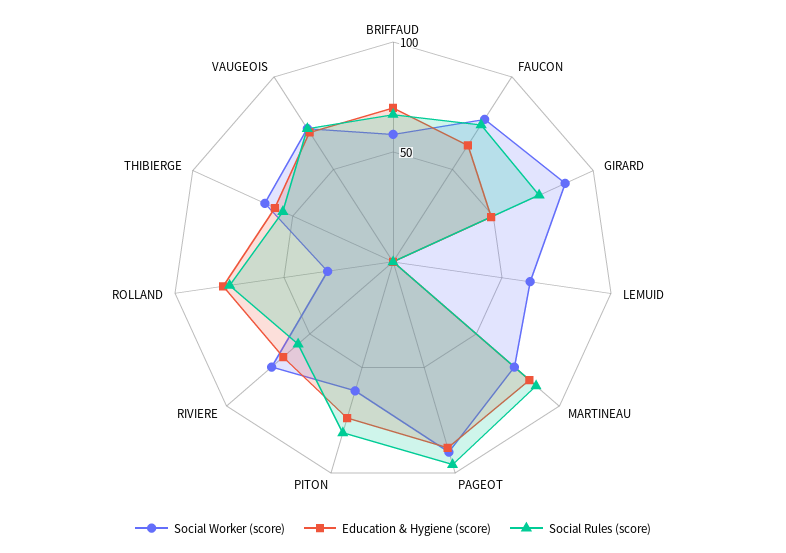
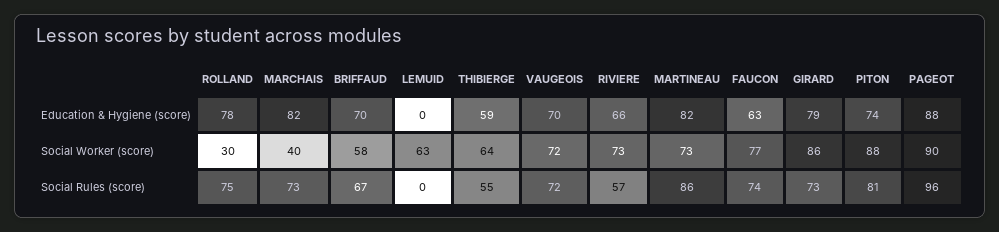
  {
    "Social Worker (score)": {
      "BRIFFAUD": 58,
      "FAUCON": 77,
      "GIRARD": 86,
      "LEMUID": 63,
      "MARTINEAU": 73,
      "PAGEOT": 90,
-     "PITON": 60,
+     "PITON": 88,
      "RIVIERE": 73,
      "ROLLAND": 30,
      "THIBIERGE": 64,
-     "VAUGEOIS": 72
+     "VAUGEOIS": 72,
+     "MARCHAIS": 40
    },
    "Education & Hygiene (score)": {
      "BRIFFAUD": 70,
      "FAUCON": 63,
-     "GIRARD": 50,
+     "GIRARD": 79,
      "LEMUID": 0,
      "MARTINEAU": 82,
      "PAGEOT": 88,
      "PITON": 74,
      "RIVIERE": 66,
      "ROLLAND": 78,
      "THIBIERGE": 59,
-     "VAUGEOIS": 70
+     "VAUGEOIS": 70,
+     "MARCHAIS": 82
    },
    "Social Rules (score)": {
      "BRIFFAUD": 67,
      "FAUCON": 74,
      "GIRARD": 73,
      "LEMUID": 0,
      "MARTINEAU": 86,
      "PAGEOT": 96,
      "PITON": 81,
      "RIVIERE": 57,
      "ROLLAND": 75,
      "THIBIERGE": 55,
-     "VAUGEOIS": 72
+     "VAUGEOIS": 72,
+     "MARCHAIS": 73
    }
  }

